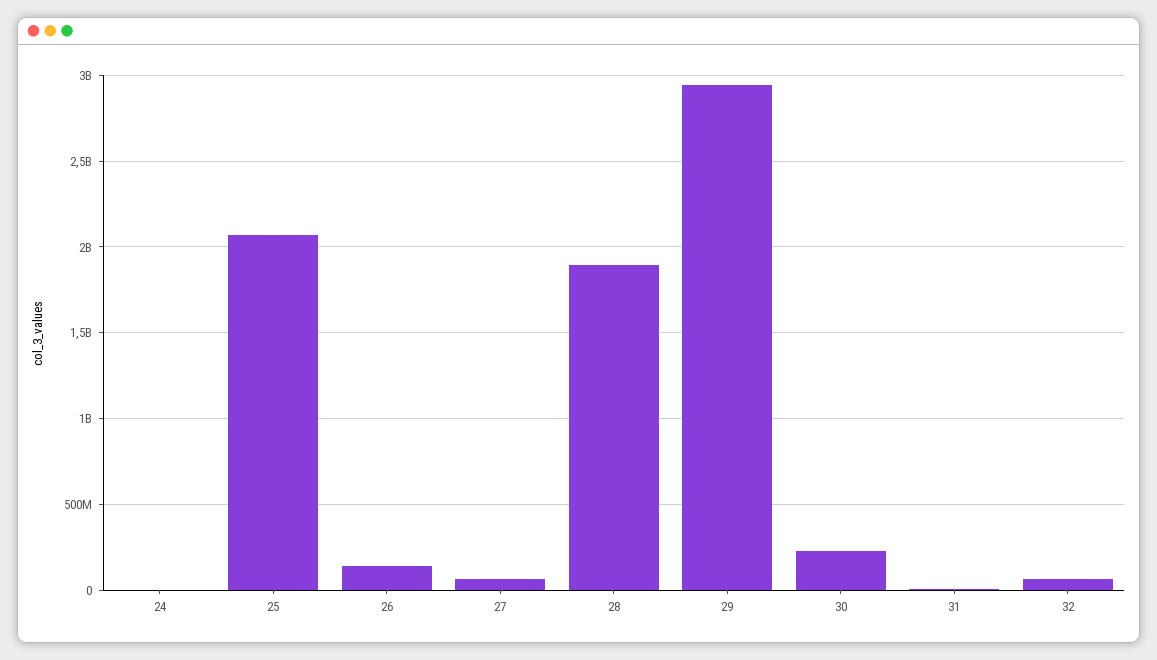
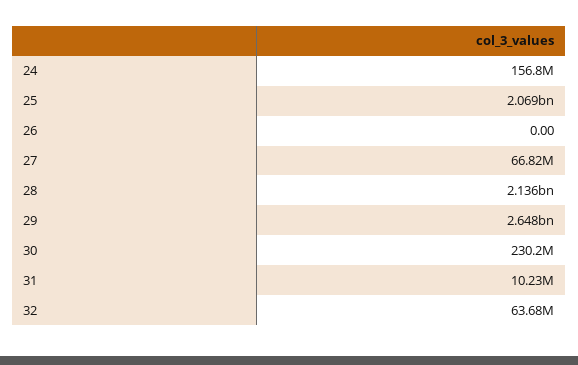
  {
-   "24": 0,
+   "24": 156800000,
    "25": 2069000000,
-   "26": 150000000,
+   "26": 0,
    "27": 66820000,
-   "28": 1900000000,
+   "28": 2136000000,
-   "29": 2950000000,
+   "29": 2648000000,
    "30": 230200000,
    "31": 10230000,
    "32": 63680000
  }

